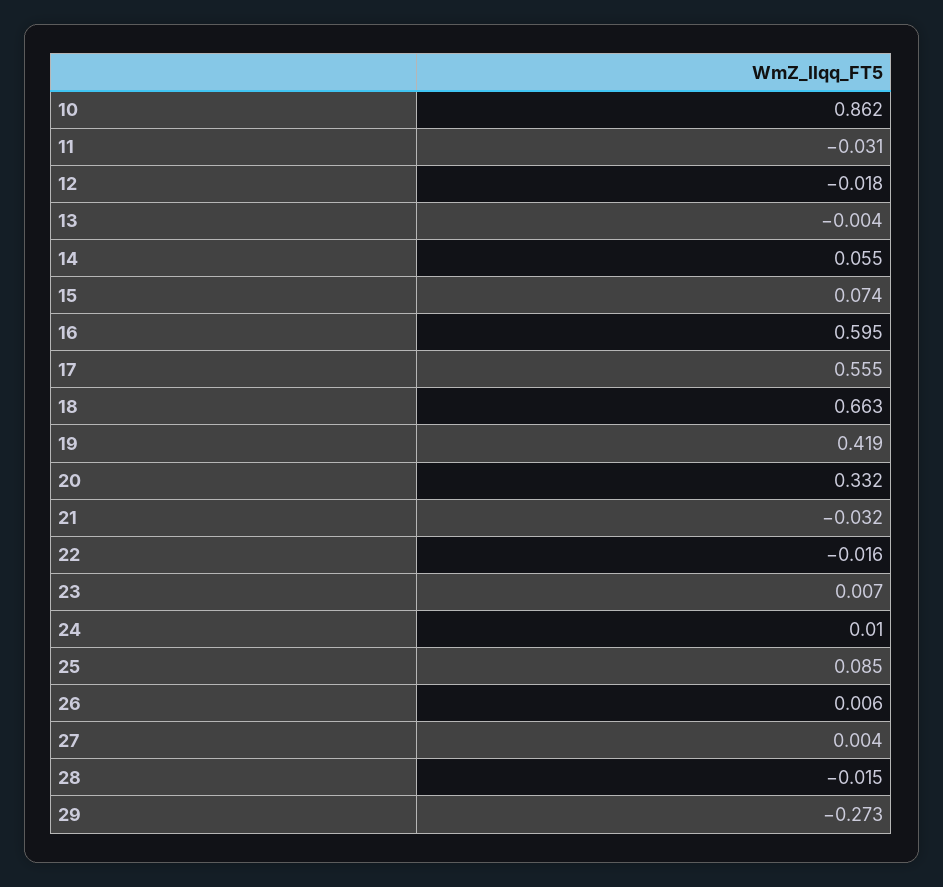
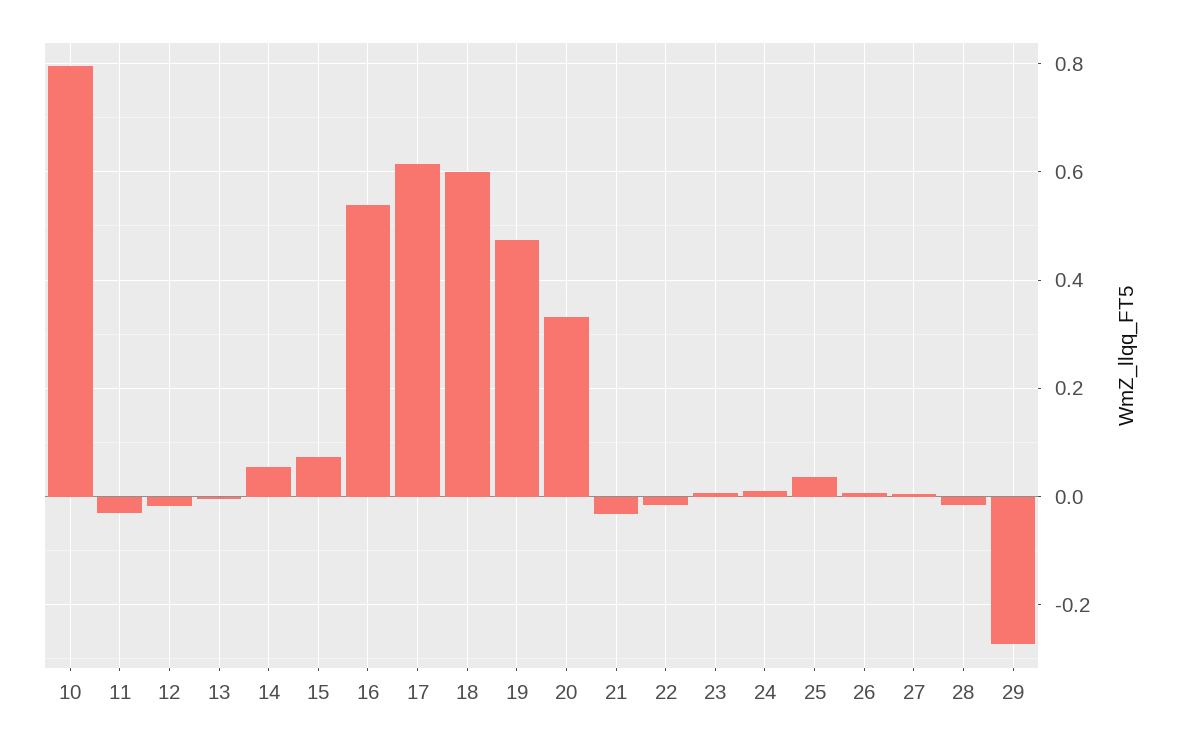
  {
-   "10": 0.862,
+   "10": 0.8,
    "11": -0.031,
    "12": -0.018,
    "13": -0.004,
    "14": 0.055,
    "15": 0.074,
-   "16": 0.595,
+   "16": 0.54,
-   "17": 0.555,
+   "17": 0.62,
-   "18": 0.663,
+   "18": 0.6,
-   "19": 0.419,
+   "19": 0.48,
    "20": 0.332,
    "21": -0.032,
    "22": -0.016,
    "23": 0.007,
    "24": 0.01,
-   "25": 0.085,
+   "25": 0.04,
    "26": 0.006,
    "27": 0.004,
    "28": -0.015,
    "29": -0.273
  }

